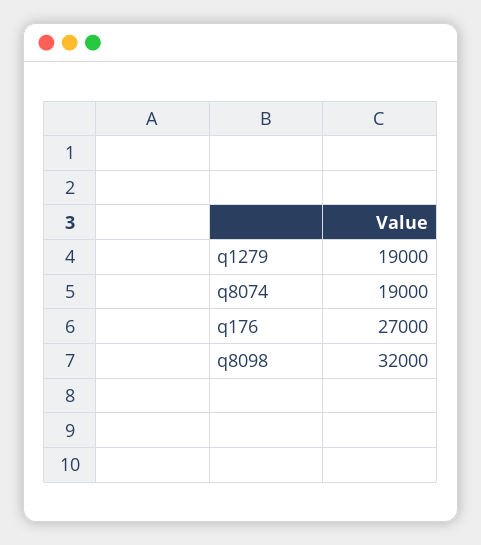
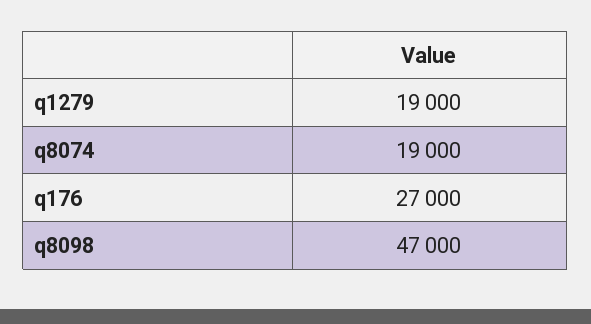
  {
    "q1279": 19000,
    "q8074": 19000,
    "q176": 27000,
-   "q8098": 32000
+   "q8098": 47000
  }

